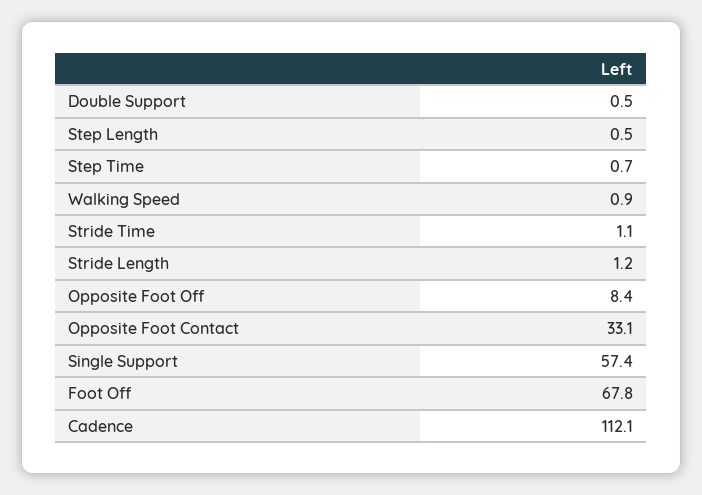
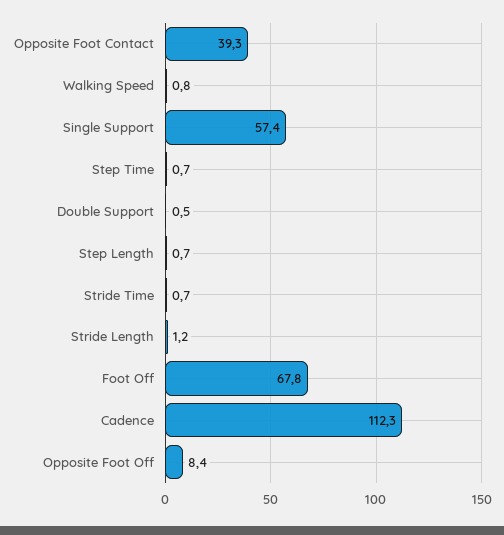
  {
    "Double Support": 0.5,
-   "Step Length": 0.5,
+   "Step Length": 0.7,
    "Step Time": 0.7,
-   "Walking Speed": 0.9,
+   "Walking Speed": 0.8,
-   "Stride Time": 1.1,
+   "Stride Time": 0.7,
    "Stride Length": 1.2,
    "Opposite Foot Off": 8.4,
-   "Opposite Foot Contact": 33.1,
+   "Opposite Foot Contact": 39.3,
    "Single Support": 57.4,
    "Foot Off": 67.8,
-   "Cadence": 112.1
+   "Cadence": 112.3
  }

